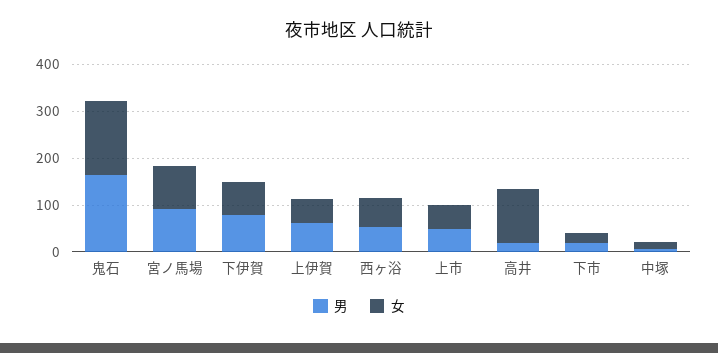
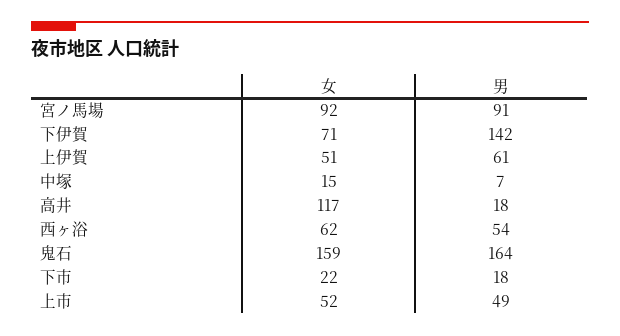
  {
    "男": {
      "鬼石": 164,
      "宮ノ馬場": 91,
-     "下伊賀": 80,
+     "下伊賀": 142,
      "上伊賀": 61,
      "西ヶ浴": 54,
      "上市": 49,
      "高井": 18,
      "下市": 18,
      "中塚": 7
    },
    "女": {
      "鬼石": 159,
      "宮ノ馬場": 92,
      "下伊賀": 71,
      "上伊賀": 51,
      "西ヶ浴": 62,
      "上市": 52,
      "高井": 117,
      "下市": 22,
      "中塚": 15
    }
  }

